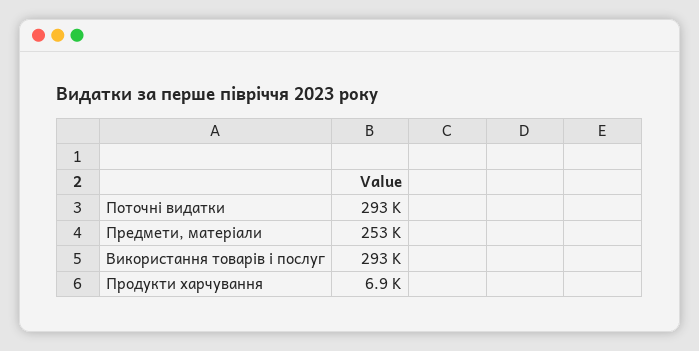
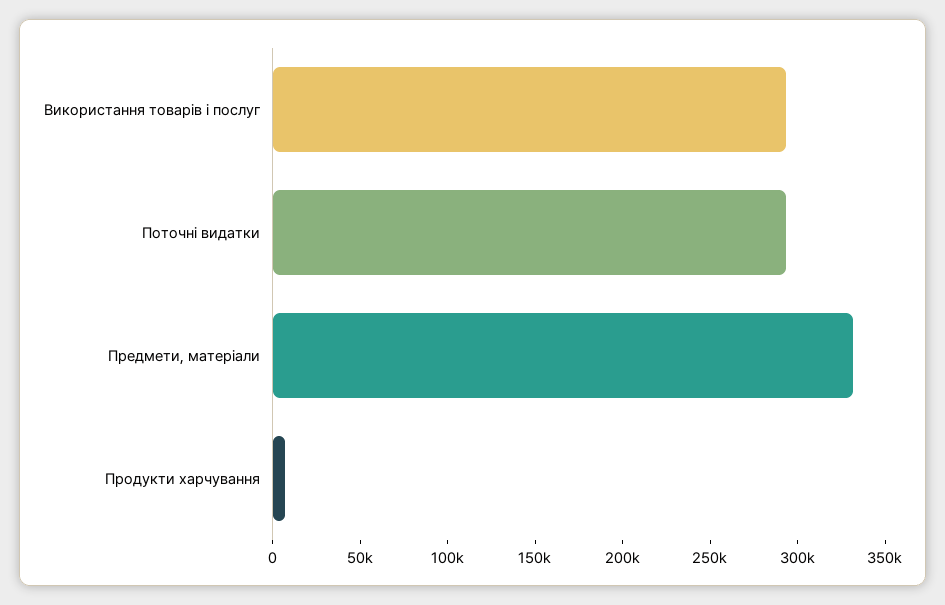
  {
    "Поточні видатки": 293000,
-   "Предмети, матеріали": 253000,
+   "Предмети, матеріали": 330000,
    "Використання товарів і послуг": 293000,
    "Продукти харчування": 6900
  }

